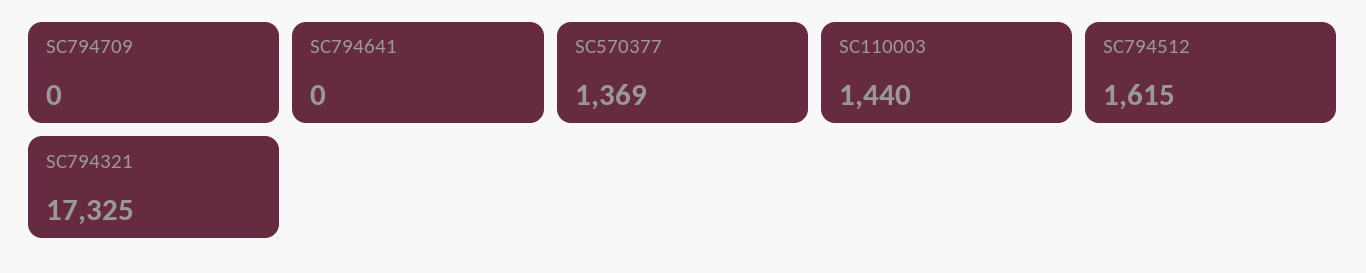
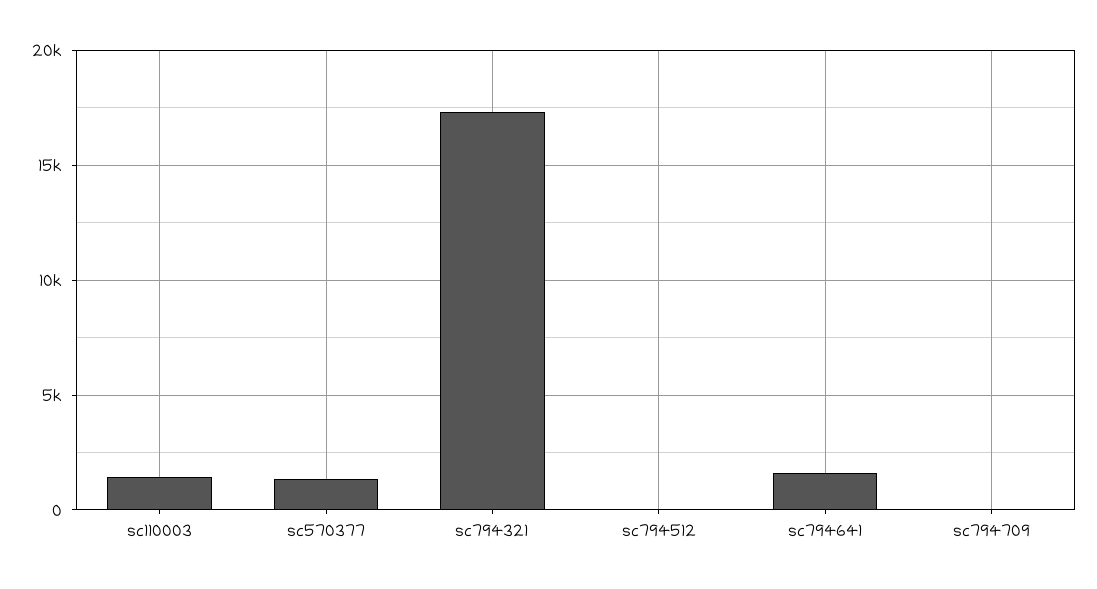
  {
    "SC794709": 0,
-   "SC794641": 0,
+   "SC794641": 1500,
    "SC570377": 1369,
    "SC110003": 1440,
-   "SC794512": 1615,
+   "SC794512": 0,
    "SC794321": 17325
  }

